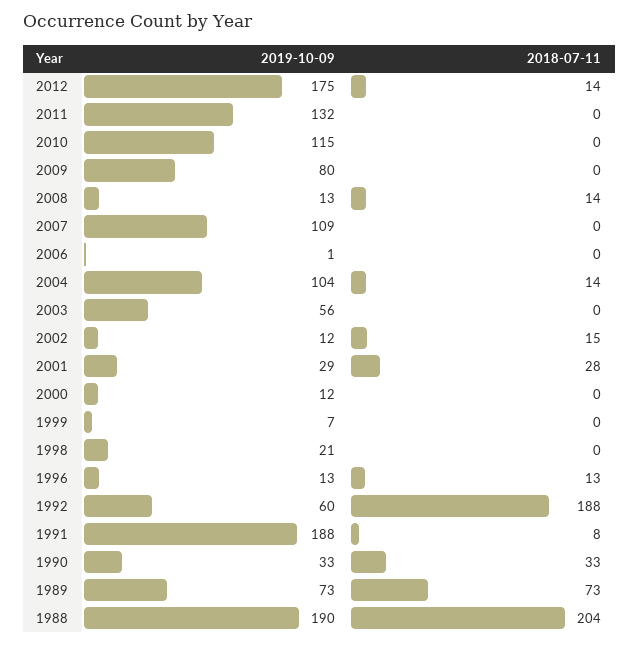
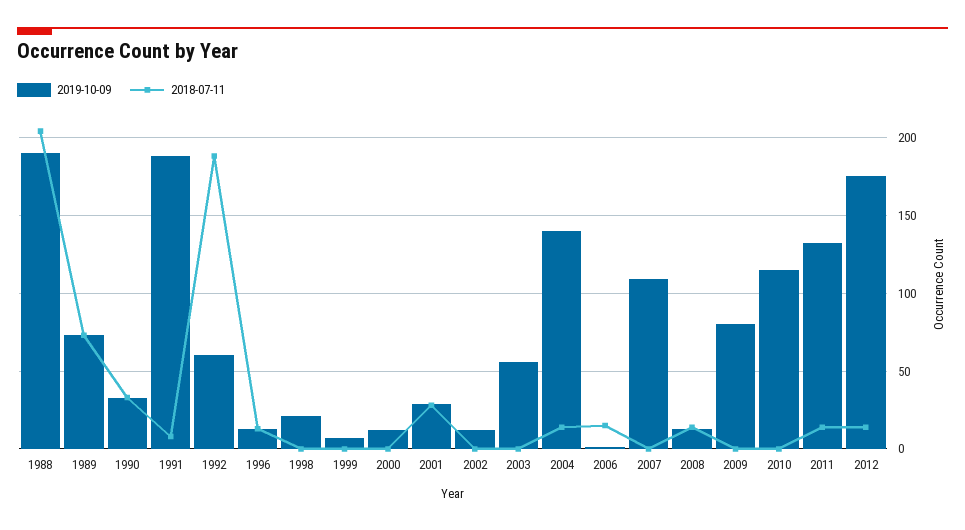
  {
    "2019-10-09": {
      "2012": 175,
      "2011": 132,
      "2010": 115,
      "2009": 80,
      "2008": 13,
      "2007": 109,
      "2006": 1,
-     "2004": 104,
+     "2004": 140,
      "2003": 56,
      "2002": 12,
      "2001": 29,
      "2000": 12,
      "1999": 7,
      "1998": 21,
      "1996": 13,
      "1992": 60,
      "1991": 188,
      "1990": 33,
      "1989": 73,
      "1988": 190
    },
    "2018-07-11": {
      "2012": 14,
-     "2011": 0,
+     "2011": 15,
      "2010": 0,
      "2009": 0,
      "2008": 14,
      "2007": 0,
-     "2006": 0,
+     "2006": 15,
      "2004": 14,
      "2003": 0,
-     "2002": 15,
+     "2002": 0,
      "2001": 28,
      "2000": 0,
      "1999": 0,
      "1998": 0,
      "1996": 13,
      "1992": 188,
      "1991": 8,
      "1990": 33,
      "1989": 73,
      "1988": 204
    }
  }

